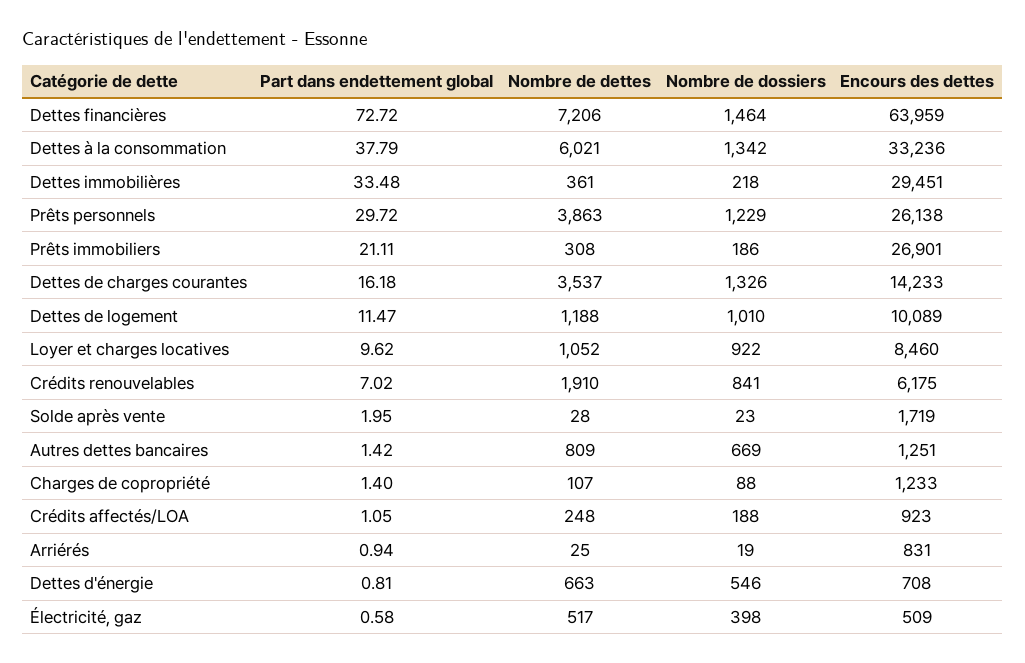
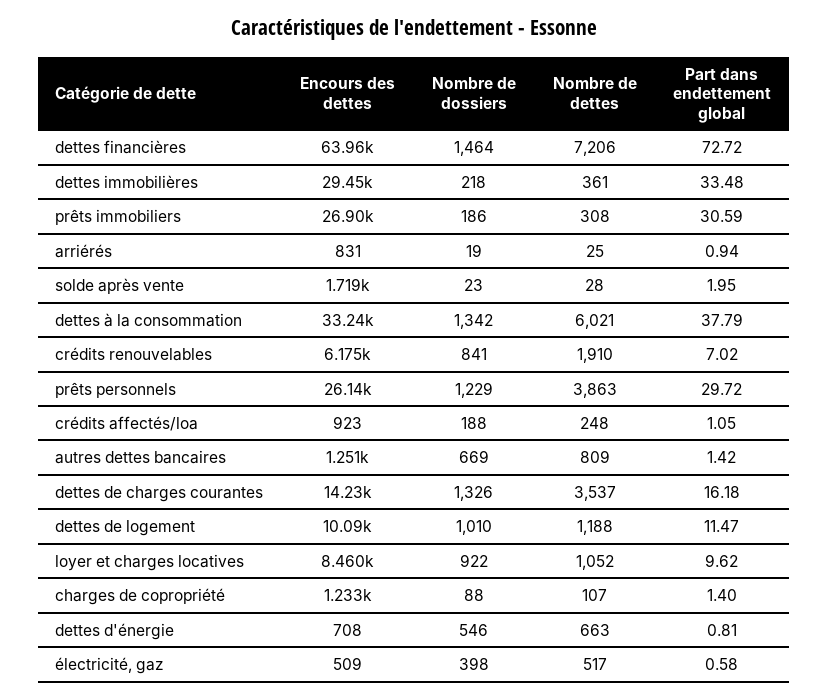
  {
    "Part dans endettement global": {
      "Dettes financières": 72.72,
      "Dettes à la consommation": 37.79,
      "Dettes immobilières": 33.48,
      "Prêts personnels": 29.72,
-     "Prêts immobiliers": 21.11,
+     "Prêts immobiliers": 30.59,
      "Dettes de charges courantes": 16.18,
      "Dettes de logement": 11.47,
      "Loyer et charges locatives": 9.62,
      "Crédits renouvelables": 7.02,
      "Solde après vente": 1.95,
      "Autres dettes bancaires": 1.42,
      "Charges de copropriété": 1.4,
      "Crédits affectés/LOA": 1.05,
      "Arriérés": 0.94,
      "Dettes d'énergie": 0.81,
      "Électricité, gaz": 0.58
    },
    "Nombre de dettes": {
      "Dettes financières": 7206,
      "Dettes à la consommation": 6021,
      "Dettes immobilières": 361,
      "Prêts personnels": 3863,
      "Prêts immobiliers": 308,
      "Dettes de charges courantes": 3537,
      "Dettes de logement": 1188,
      "Loyer et charges locatives": 1052,
      "Crédits renouvelables": 1910,
      "Solde après vente": 28,
      "Autres dettes bancaires": 809,
      "Charges de copropriété": 107,
      "Crédits affectés/LOA": 248,
      "Arriérés": 25,
      "Dettes d'énergie": 663,
      "Électricité, gaz": 517
    },
    "Nombre de dossiers": {
      "Dettes financières": 1464,
      "Dettes à la consommation": 1342,
      "Dettes immobilières": 218,
      "Prêts personnels": 1229,
      "Prêts immobiliers": 186,
      "Dettes de charges courantes": 1326,
      "Dettes de logement": 1010,
      "Loyer et charges locatives": 922,
      "Crédits renouvelables": 841,
      "Solde après vente": 23,
      "Autres dettes bancaires": 669,
      "Charges de copropriété": 88,
      "Crédits affectés/LOA": 188,
      "Arriérés": 19,
      "Dettes d'énergie": 546,
      "Électricité, gaz": 398
    },
    "Encours des dettes": {
      "Dettes financières": 63959,
      "Dettes à la consommation": 33236,
      "Dettes immobilières": 29451,
      "Prêts personnels": 26138,
      "Prêts immobiliers": 26901,
      "Dettes de charges courantes": 14233,
      "Dettes de logement": 10089,
      "Loyer et charges locatives": 8460,
      "Crédits renouvelables": 6175,
      "Solde après vente": 1719,
      "Autres dettes bancaires": 1251,
      "Charges de copropriété": 1233,
      "Crédits affectés/LOA": 923,
      "Arriérés": 831,
      "Dettes d'énergie": 708,
      "Électricité, gaz": 509
    }
  }

